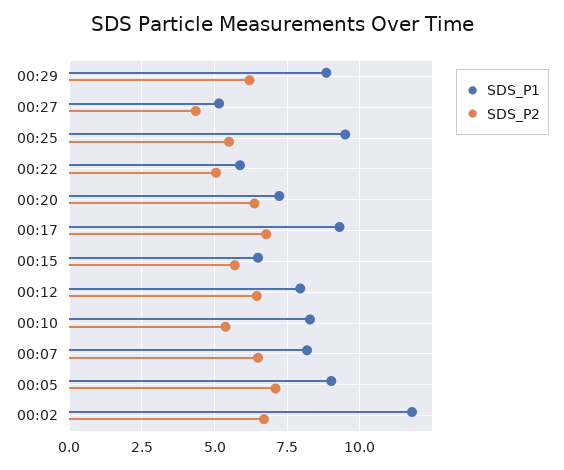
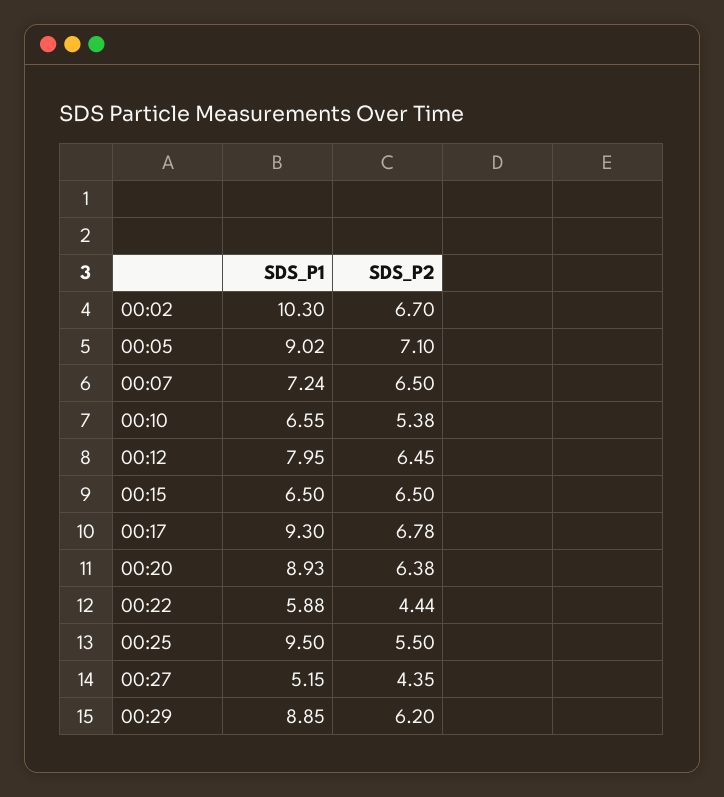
  {
    "SDS_P1": {
      "00:29": 8.85,
      "00:27": 5.15,
      "00:25": 9.5,
      "00:22": 5.88,
-     "00:20": 7.25,
+     "00:20": 8.93,
      "00:17": 9.3,
      "00:15": 6.5,
      "00:12": 7.95,
-     "00:10": 8.25,
+     "00:10": 6.55,
-     "00:07": 8.25,
+     "00:07": 7.24,
      "00:05": 9.02,
-     "00:02": 11.75
+     "00:02": 10.3
    },
    "SDS_P2": {
      "00:29": 6.2,
      "00:27": 4.35,
      "00:25": 5.5,
-     "00:22": 5,
+     "00:22": 4.44,
      "00:20": 6.38,
      "00:17": 6.78,
-     "00:15": 5.75,
+     "00:15": 6.5,
      "00:12": 6.45,
      "00:10": 5.38,
      "00:07": 6.5,
      "00:05": 7.1,
      "00:02": 6.7
    }
  }

